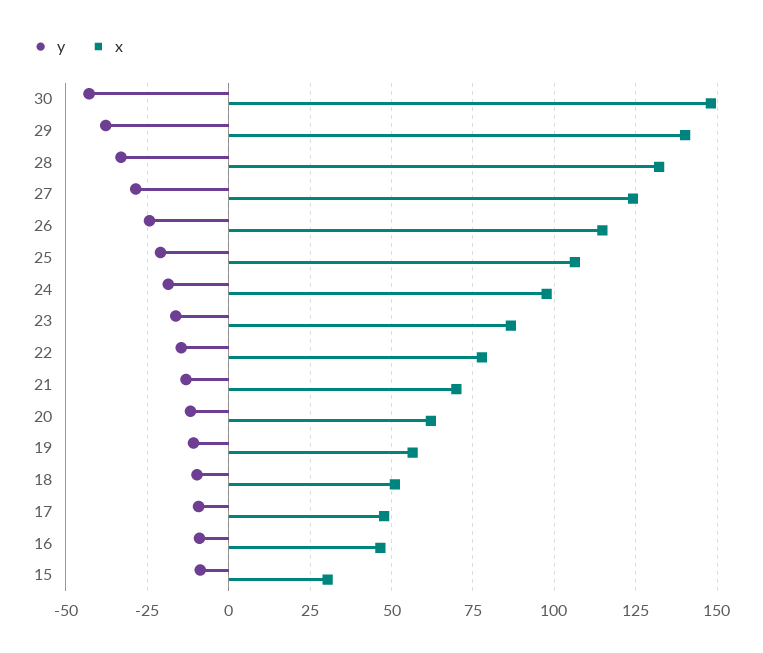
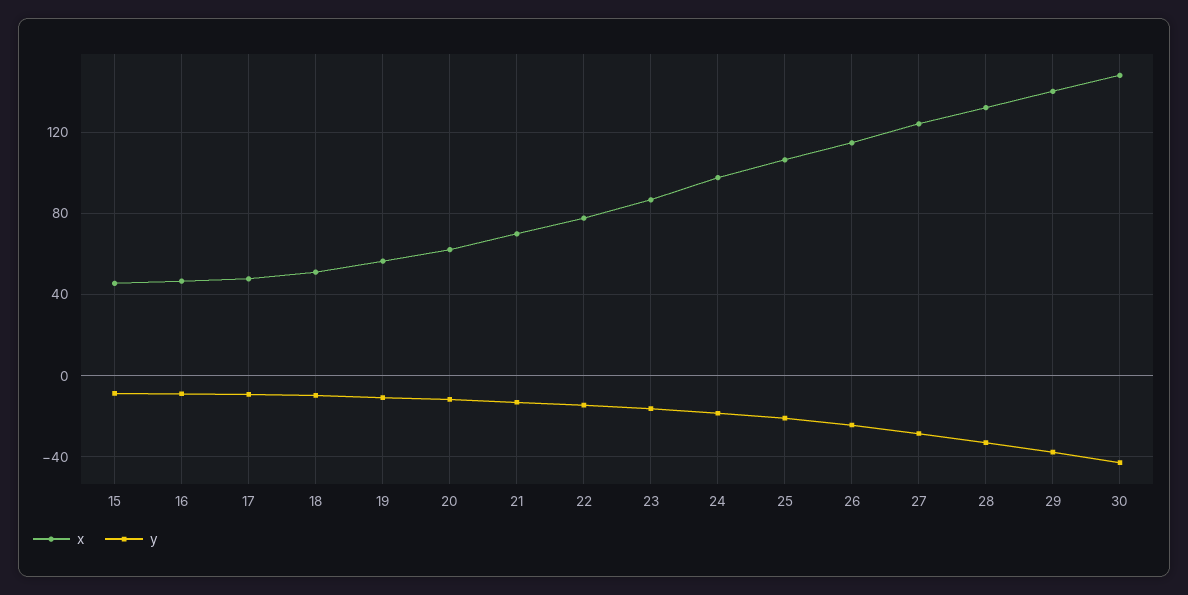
  {
    "y": {
      "30": -42.5,
      "29": -37.5,
      "28": -32.5,
      "27": -27.5,
      "26": -25,
      "25": -20,
      "24": -17.5,
      "23": -15,
      "22": -15,
      "21": -12.5,
      "20": -12.5,
      "19": -10,
      "18": -10,
      "17": -10,
      "16": -10,
      "15": -7.5
    },
    "x": {
      "30": 147.5,
      "29": 140,
      "28": 132.5,
      "27": 125,
      "26": 115,
      "25": 107.5,
      "24": 97.5,
      "23": 87.5,
      "22": 77.5,
      "21": 70,
      "20": 62.5,
      "19": 57.5,
      "18": 50,
      "17": 47.5,
      "16": 47.5,
-     "15": 30
+     "15": 45
    }
  }

